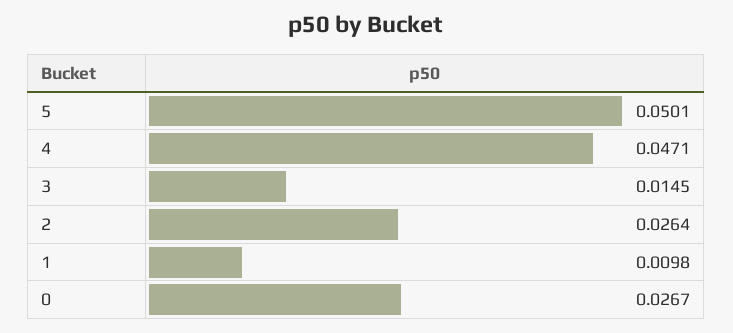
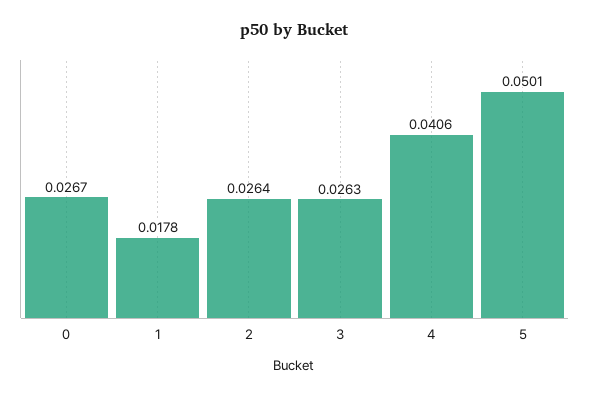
  {
    "5": 0.0501,
-   "4": 0.0471,
+   "4": 0.0406,
-   "3": 0.0145,
+   "3": 0.0263,
    "2": 0.0264,
-   "1": 0.0098,
+   "1": 0.0178,
    "0": 0.0267
  }

